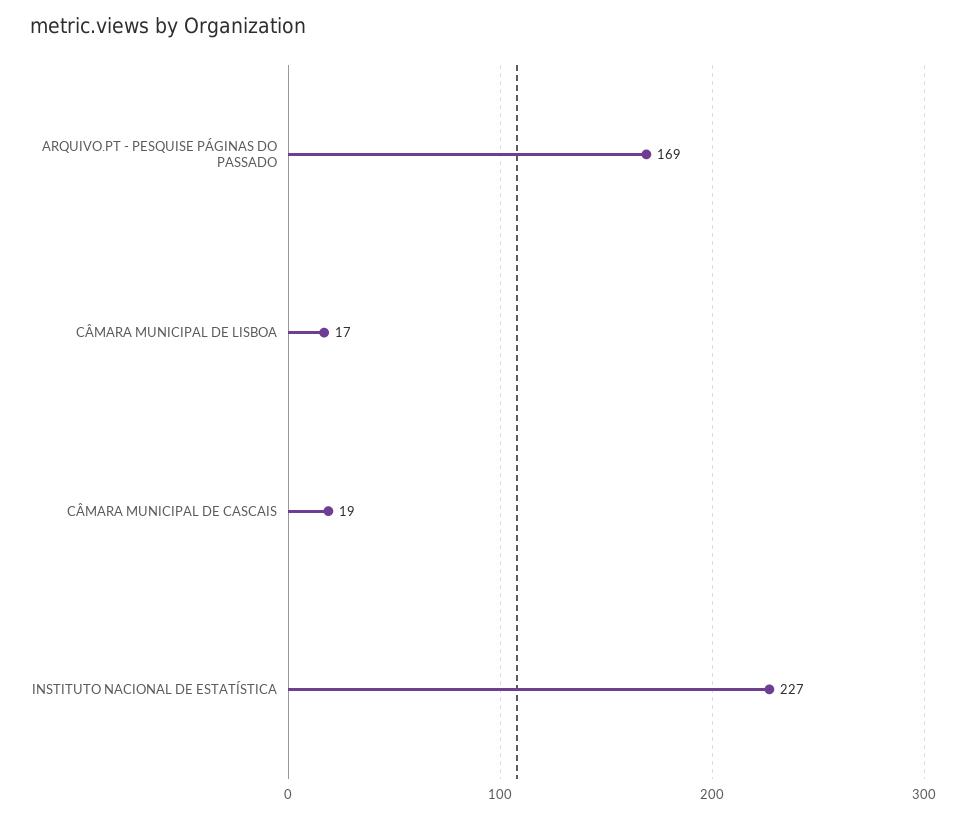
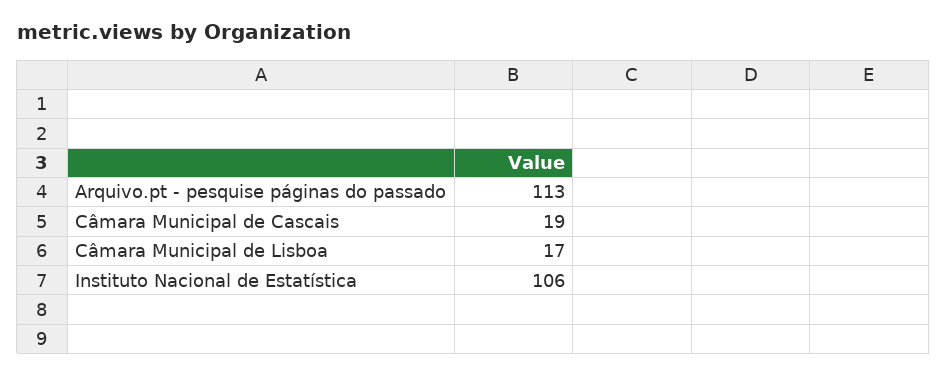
  {
-   "ARQUIVO.PT - PESQUISE PÁGINAS DO PASSADO": 169,
+   "ARQUIVO.PT - PESQUISE PÁGINAS DO PASSADO": 113,
    "CÂMARA MUNICIPAL DE LISBOA": 17,
    "CÂMARA MUNICIPAL DE CASCAIS": 19,
-   "INSTITUTO NACIONAL DE ESTATÍSTICA": 227
+   "INSTITUTO NACIONAL DE ESTATÍSTICA": 106
  }

